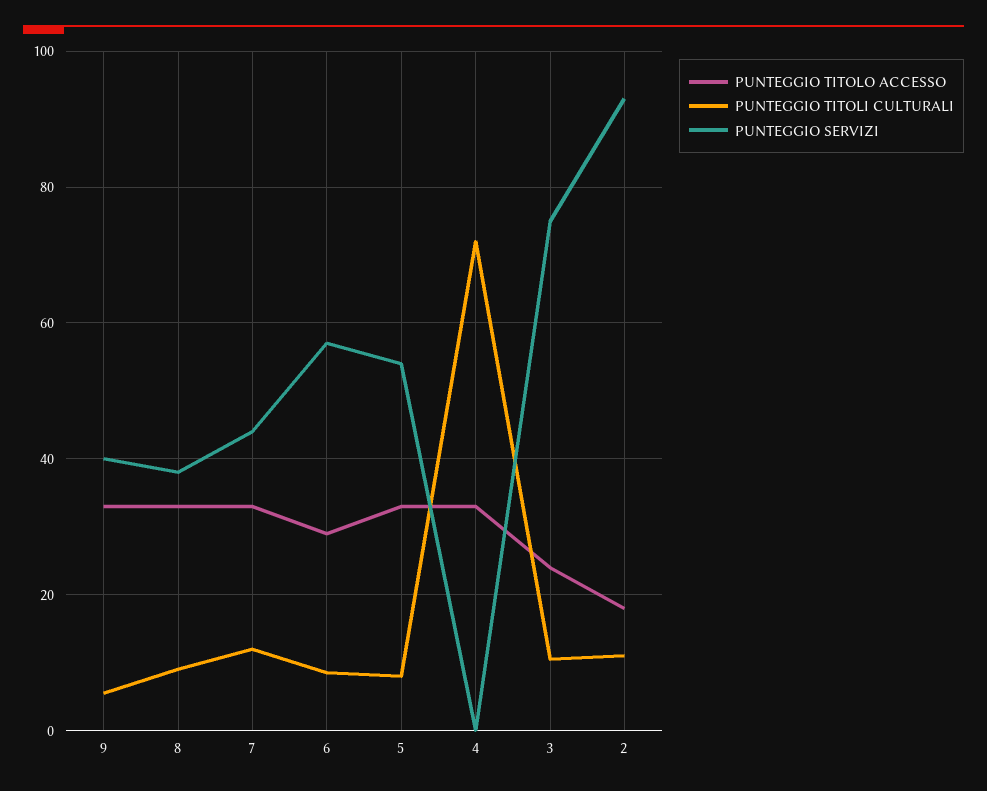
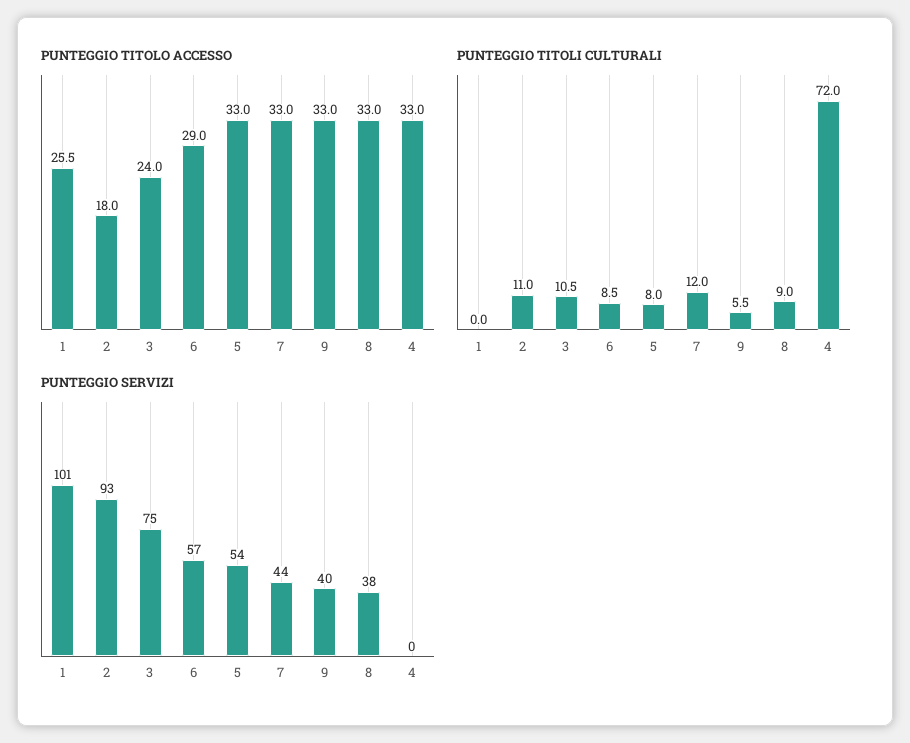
  {
    "PUNTEGGIO TITOLO ACCESSO": {
      "9": 33,
      "8": 33,
      "7": 33,
      "6": 29,
      "5": 33,
      "4": 33,
      "3": 24,
-     "2": 18
+     "2": 18,
+     "1": 25.5
    },
    "PUNTEGGIO TITOLI CULTURALI": {
      "9": 5.5,
      "8": 9,
      "7": 12,
      "6": 8.5,
      "5": 8,
      "4": 72,
      "3": 10.5,
-     "2": 11
+     "2": 11,
+     "1": 0
    },
    "PUNTEGGIO SERVIZI": {
      "9": 40,
      "8": 38,
      "7": 44,
      "6": 57,
      "5": 54,
      "4": 0,
      "3": 75,
-     "2": 93
+     "2": 93,
+     "1": 101
    }
  }

